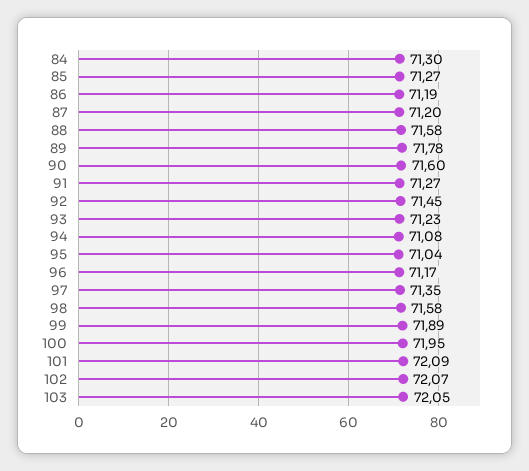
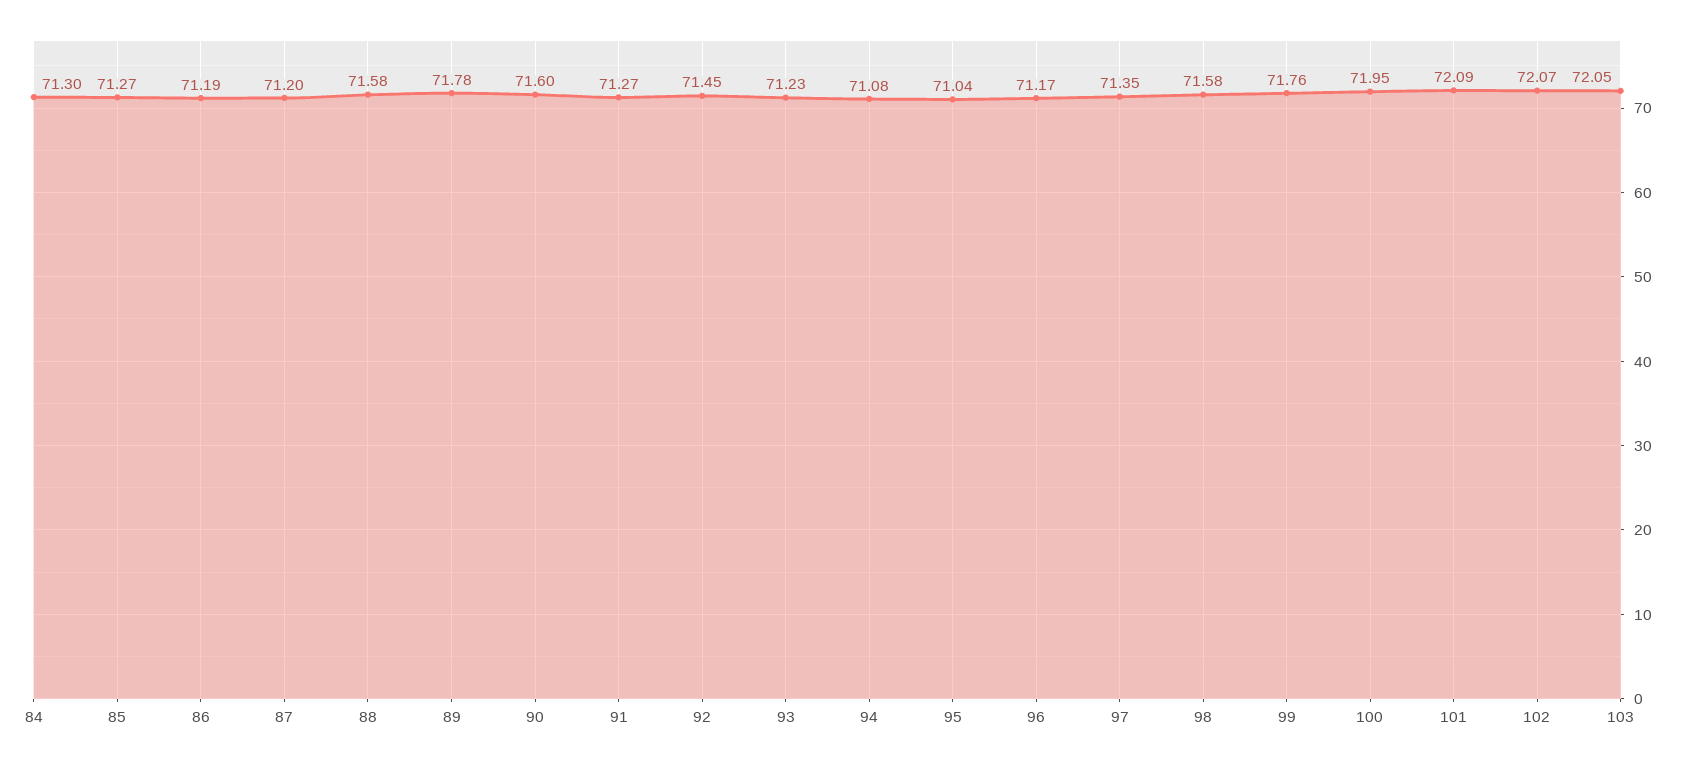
  {
    "84": 71.3,
    "85": 71.27,
    "86": 71.19,
    "87": 71.2,
    "88": 71.58,
    "89": 71.78,
    "90": 71.6,
    "91": 71.27,
    "92": 71.45,
    "93": 71.23,
    "94": 71.08,
    "95": 71.04,
    "96": 71.17,
    "97": 71.35,
    "98": 71.58,
-   "99": 71.89,
+   "99": 71.76,
    "100": 71.95,
    "101": 72.09,
    "102": 72.07,
    "103": 72.05
  }

